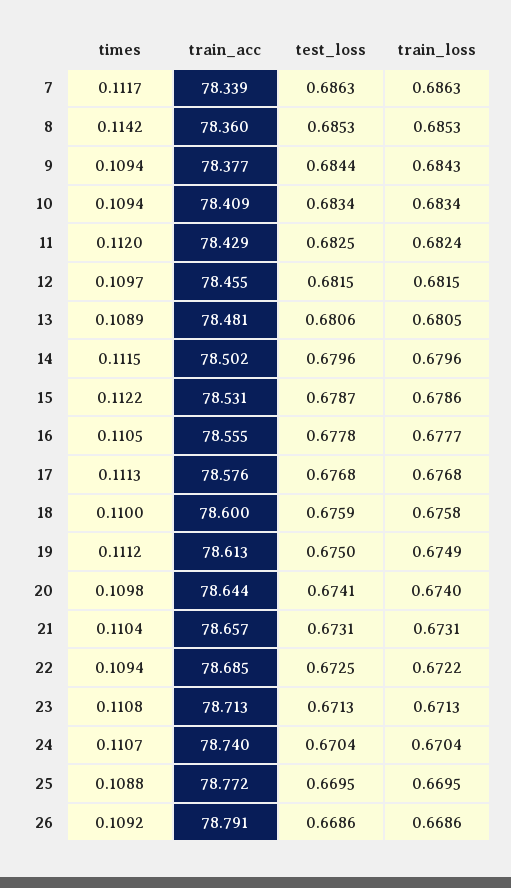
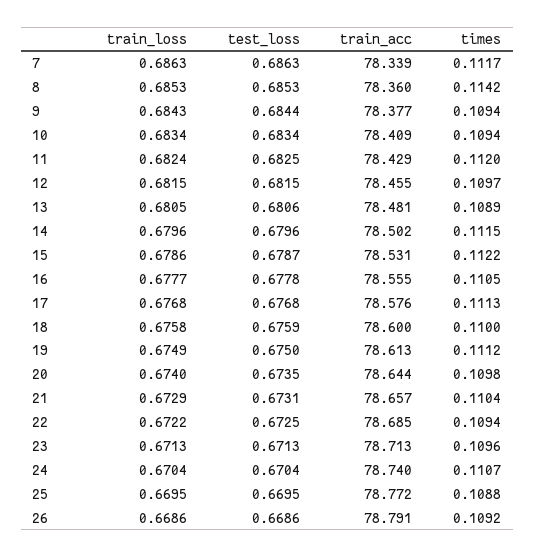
  {
    "times": {
      "7": 0.1117,
      "8": 0.1142,
      "9": 0.1094,
      "10": 0.1094,
      "11": 0.112,
      "12": 0.1097,
      "13": 0.1089,
      "14": 0.1115,
      "15": 0.1122,
      "16": 0.1105,
      "17": 0.1113,
      "18": 0.11,
      "19": 0.1112,
      "20": 0.1098,
      "21": 0.1104,
      "22": 0.1094,
-     "23": 0.1108,
+     "23": 0.1096,
      "24": 0.1107,
      "25": 0.1088,
      "26": 0.1092
    },
    "train_acc": {
      "7": 78.339,
      "8": 78.36,
      "9": 78.377,
      "10": 78.409,
      "11": 78.429,
      "12": 78.455,
      "13": 78.481,
      "14": 78.502,
      "15": 78.531,
      "16": 78.555,
      "17": 78.576,
      "18": 78.6,
      "19": 78.613,
      "20": 78.644,
      "21": 78.657,
      "22": 78.685,
      "23": 78.713,
      "24": 78.74,
      "25": 78.772,
      "26": 78.791
    },
    "test_loss": {
      "7": 0.6863,
      "8": 0.6853,
      "9": 0.6844,
      "10": 0.6834,
      "11": 0.6825,
      "12": 0.6815,
      "13": 0.6806,
      "14": 0.6796,
      "15": 0.6787,
      "16": 0.6778,
      "17": 0.6768,
      "18": 0.6759,
      "19": 0.675,
-     "20": 0.6741,
+     "20": 0.6735,
      "21": 0.6731,
      "22": 0.6725,
      "23": 0.6713,
      "24": 0.6704,
      "25": 0.6695,
      "26": 0.6686
    },
    "train_loss": {
      "7": 0.6863,
      "8": 0.6853,
      "9": 0.6843,
      "10": 0.6834,
      "11": 0.6824,
      "12": 0.6815,
      "13": 0.6805,
      "14": 0.6796,
      "15": 0.6786,
      "16": 0.6777,
      "17": 0.6768,
      "18": 0.6758,
      "19": 0.6749,
      "20": 0.674,
-     "21": 0.6731,
+     "21": 0.6729,
      "22": 0.6722,
      "23": 0.6713,
      "24": 0.6704,
      "25": 0.6695,
      "26": 0.6686
    }
  }

